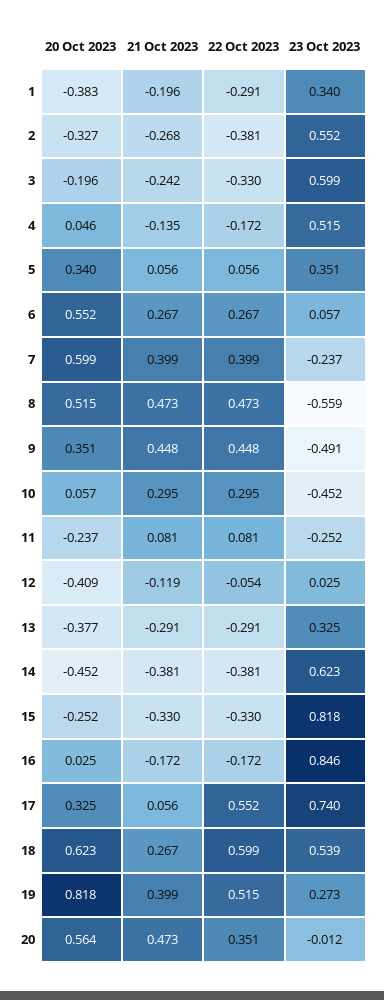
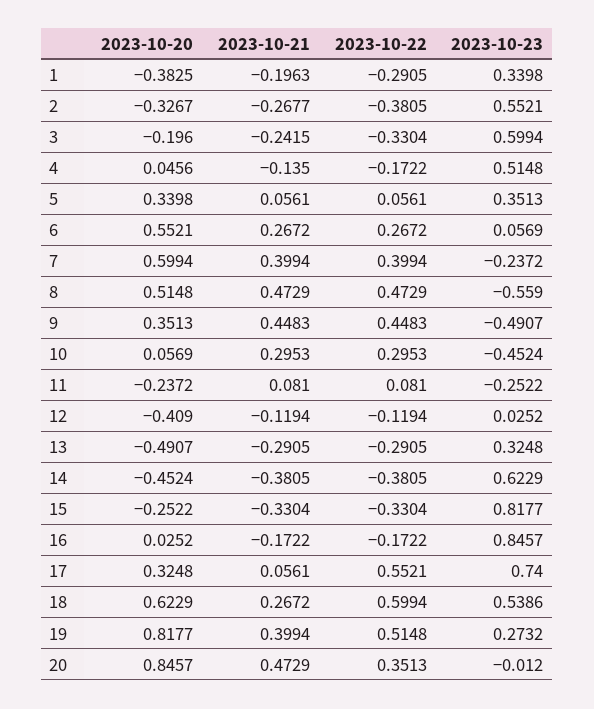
  {
    "20 Oct 2023": {
      "1": -0.3825,
      "2": -0.3267,
      "3": -0.196,
      "4": 0.0456,
      "5": 0.3398,
      "6": 0.5521,
      "7": 0.5994,
      "8": 0.5148,
      "9": 0.3513,
      "10": 0.0569,
      "11": -0.2372,
      "12": -0.409,
-     "13": -0.377,
+     "13": -0.4907,
      "14": -0.4524,
      "15": -0.2522,
      "16": 0.0252,
      "17": 0.3248,
      "18": 0.6229,
      "19": 0.8177,
-     "20": 0.564
+     "20": 0.8457
    },
    "21 Oct 2023": {
      "1": -0.1963,
      "2": -0.2677,
      "3": -0.2415,
      "4": -0.135,
      "5": 0.0561,
      "6": 0.2672,
      "7": 0.3994,
      "8": 0.4729,
      "9": 0.4483,
      "10": 0.2953,
      "11": 0.081,
      "12": -0.1194,
      "13": -0.2905,
      "14": -0.3805,
      "15": -0.3304,
      "16": -0.1722,
      "17": 0.0561,
      "18": 0.2672,
      "19": 0.3994,
      "20": 0.4729
    },
    "22 Oct 2023": {
      "1": -0.2905,
      "2": -0.3805,
      "3": -0.3304,
      "4": -0.1722,
      "5": 0.0561,
      "6": 0.2672,
      "7": 0.3994,
      "8": 0.4729,
      "9": 0.4483,
      "10": 0.2953,
      "11": 0.081,
-     "12": -0.054,
+     "12": -0.1194,
      "13": -0.2905,
      "14": -0.3805,
      "15": -0.3304,
      "16": -0.1722,
      "17": 0.5521,
      "18": 0.5994,
      "19": 0.5148,
      "20": 0.3513
    },
    "23 Oct 2023": {
      "1": 0.3398,
      "2": 0.5521,
      "3": 0.5994,
      "4": 0.5148,
      "5": 0.3513,
      "6": 0.0569,
      "7": -0.2372,
      "8": -0.559,
      "9": -0.4907,
      "10": -0.4524,
      "11": -0.2522,
      "12": 0.0252,
      "13": 0.3248,
      "14": 0.6229,
      "15": 0.8177,
      "16": 0.8457,
      "17": 0.74,
      "18": 0.5386,
      "19": 0.2732,
      "20": -0.012
    }
  }

